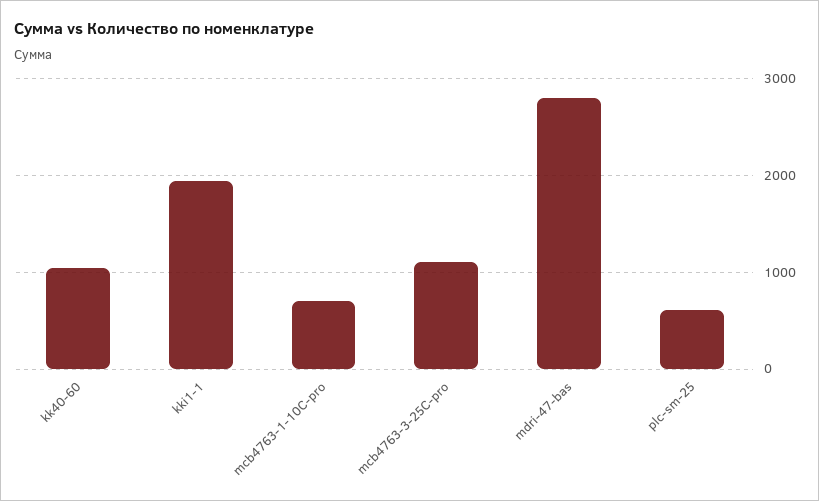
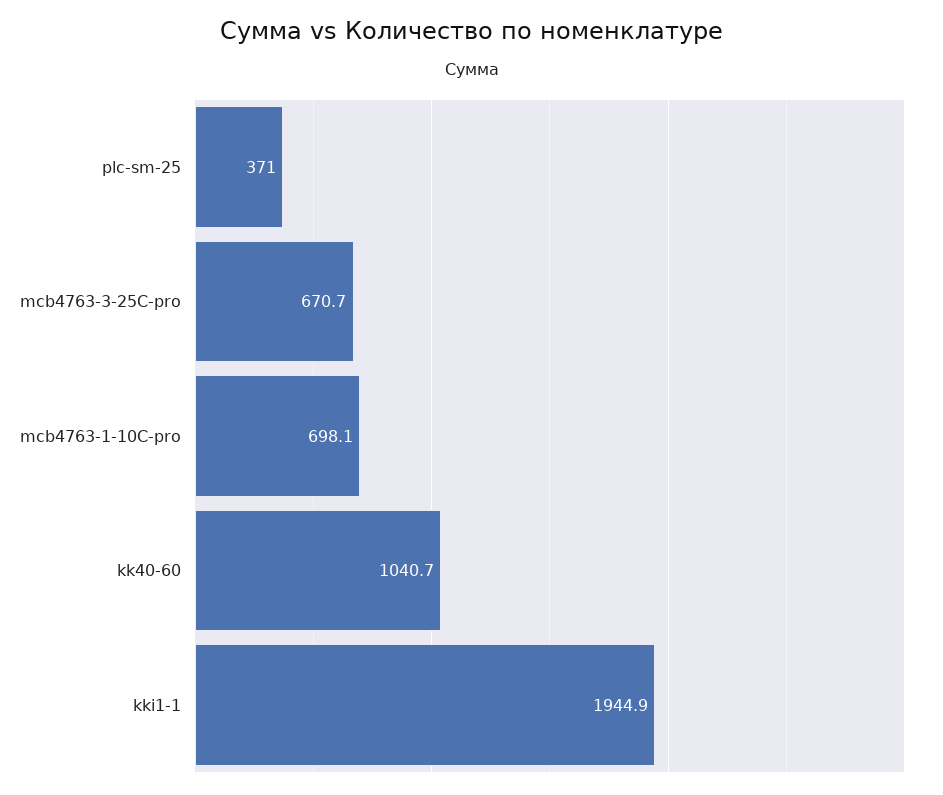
  {
    "kk40-60": 1040.7,
    "kki1-1": 1944.9,
    "mcb4763-1-10C-pro": 698.1,
-   "mcb4763-3-25C-pro": 1100,
+   "mcb4763-3-25C-pro": 670.7,
-   "mdri-47-bas": 2800,
-   "plc-sm-25": 600
+   "plc-sm-25": 371
  }

